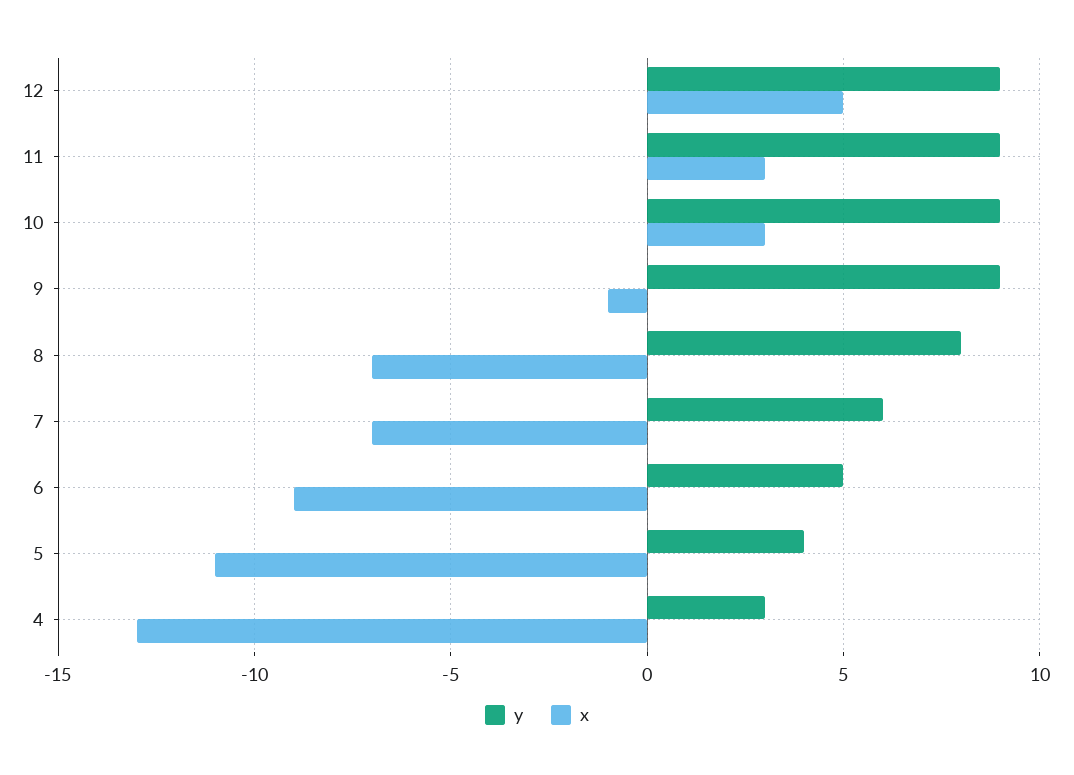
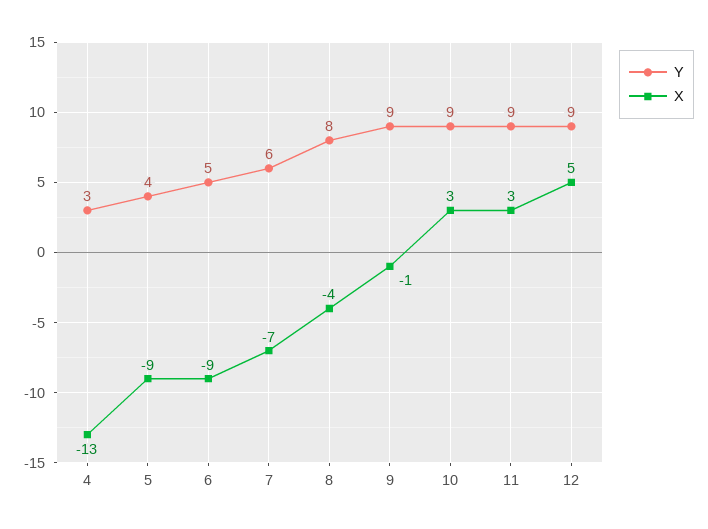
  {
    "y": {
      "12": 9,
      "11": 9,
      "10": 9,
      "9": 9,
      "8": 8,
      "7": 6,
      "6": 5,
      "5": 4,
      "4": 3
    },
    "x": {
      "12": 5,
      "11": 3,
      "10": 3,
      "9": -1,
-     "8": -7,
+     "8": -4,
      "7": -7,
      "6": -9,
-     "5": -11,
+     "5": -9,
      "4": -13
    }
  }

